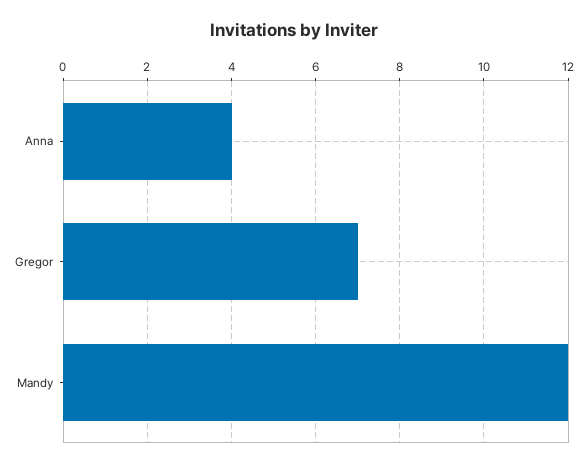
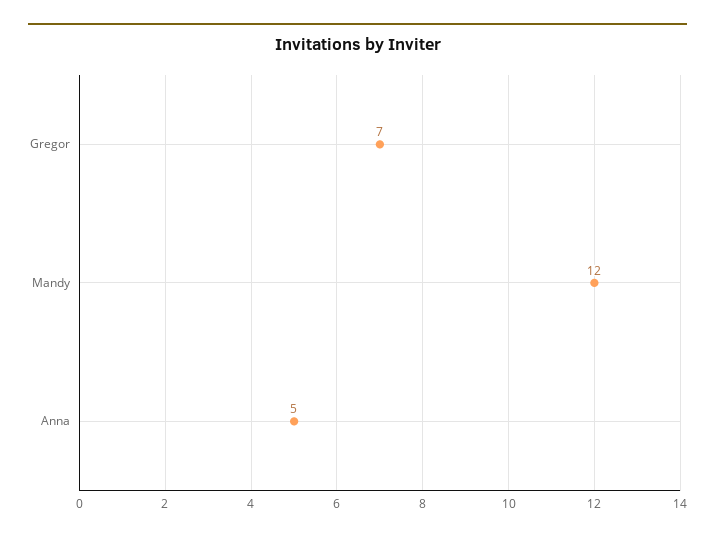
  {
-   "Anna": 4,
+   "Anna": 5,
    "Gregor": 7,
    "Mandy": 12
  }

